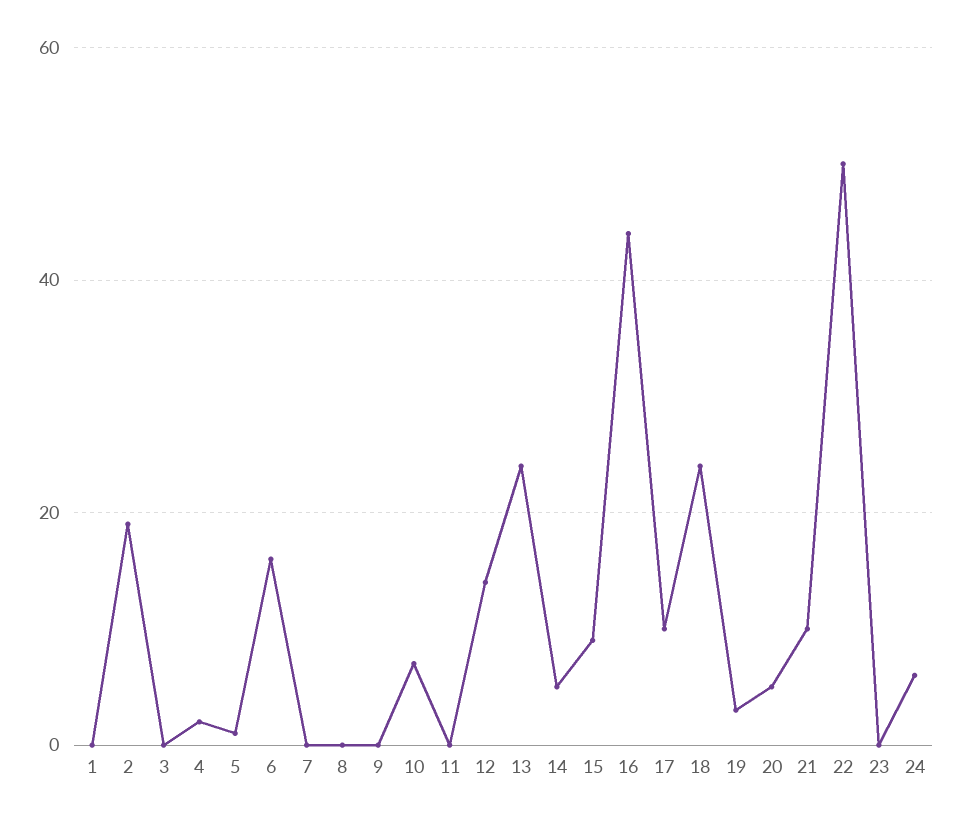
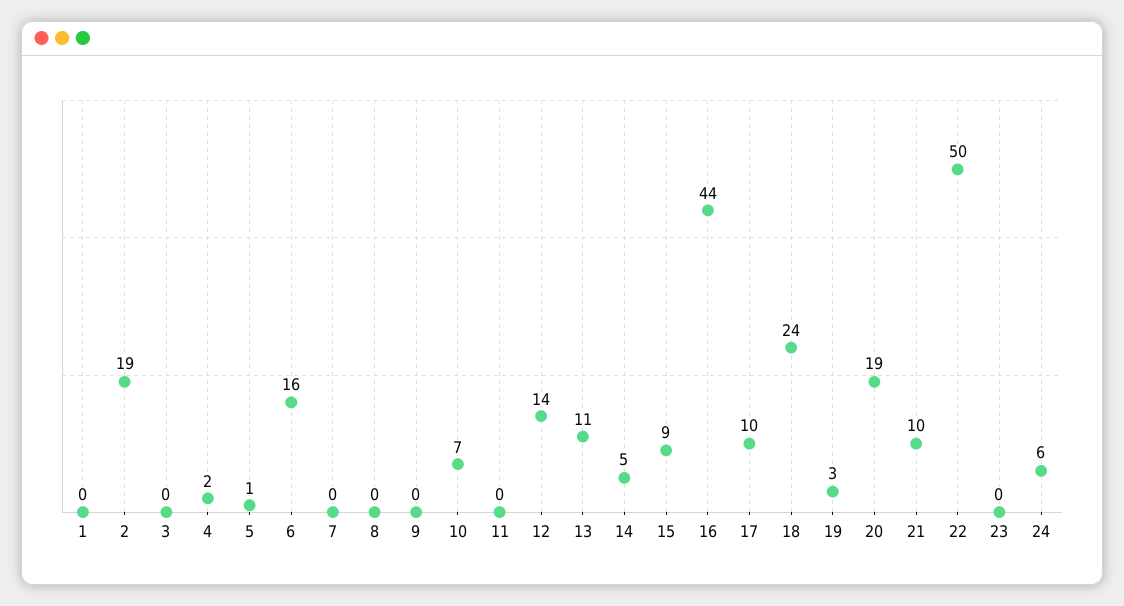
  {
    "1": 0,
    "2": 19,
    "3": 0,
    "4": 2,
    "5": 1,
    "6": 16,
    "7": 0,
    "8": 0,
    "9": 0,
    "10": 7,
    "11": 0,
    "12": 14,
-   "13": 25,
+   "13": 11,
    "14": 5,
    "15": 9,
    "16": 44,
    "17": 10,
    "18": 24,
    "19": 3,
-   "20": 5,
+   "20": 19,
    "21": 10,
    "22": 50,
    "23": 0,
    "24": 6
  }

